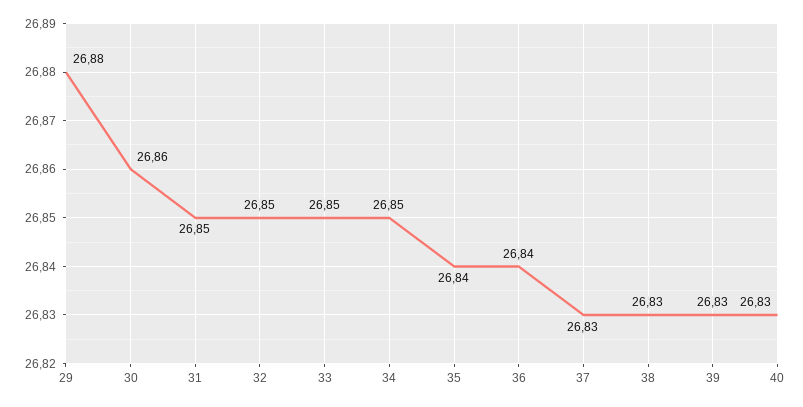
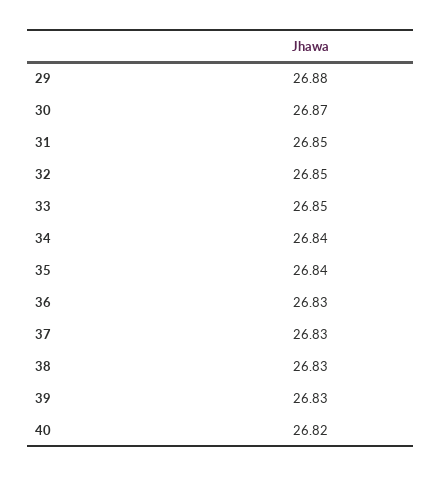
  {
    "29": 26.88,
-   "30": 26.86,
+   "30": 26.87,
    "31": 26.85,
    "32": 26.85,
    "33": 26.85,
-   "34": 26.85,
+   "34": 26.84,
    "35": 26.84,
-   "36": 26.84,
+   "36": 26.83,
    "37": 26.83,
    "38": 26.83,
    "39": 26.83,
-   "40": 26.83
+   "40": 26.82
  }

